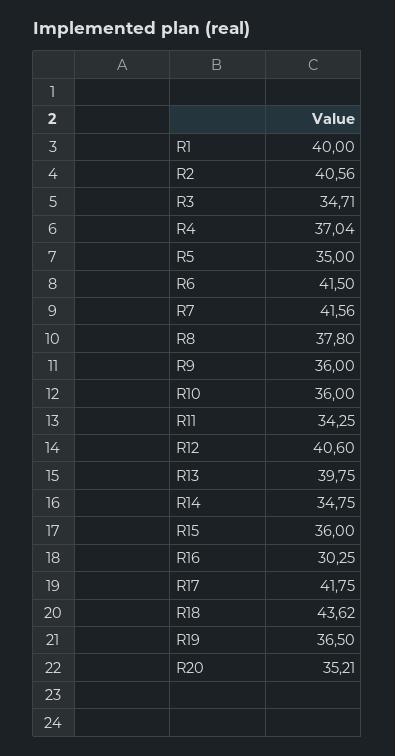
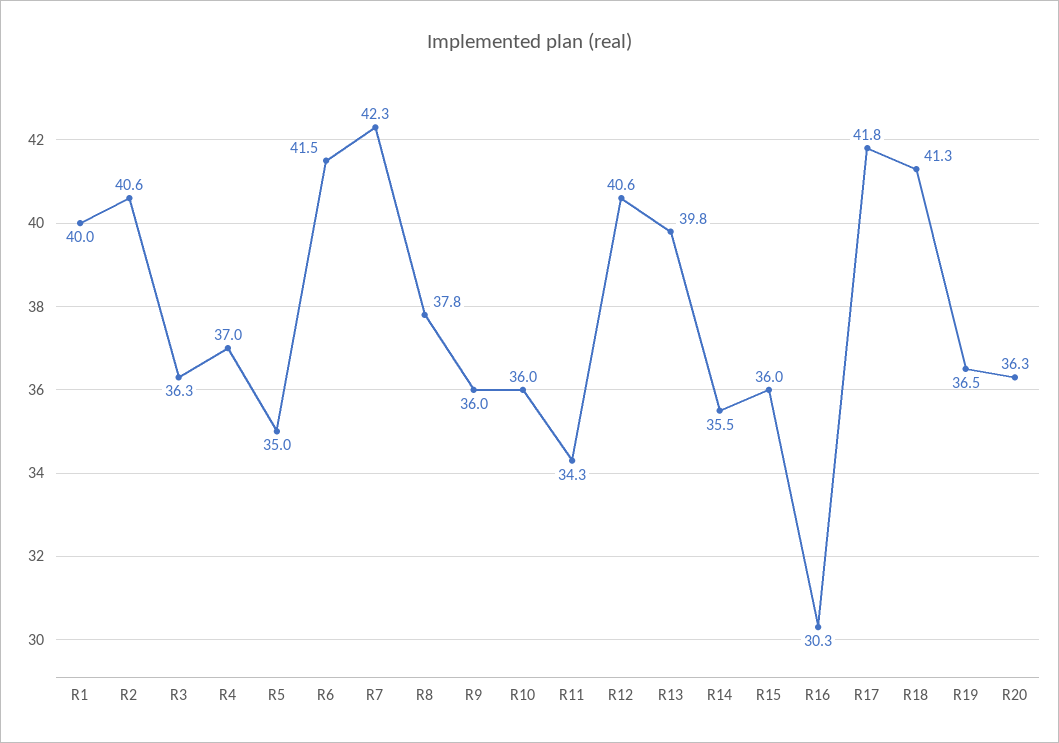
  {
    "R1": 40,
    "R2": 40.56,
-   "R3": 34.71,
+   "R3": 36.3,
    "R4": 37.04,
    "R5": 35,
    "R6": 41.5,
-   "R7": 41.56,
+   "R7": 42.3,
    "R8": 37.8,
    "R9": 36,
    "R10": 36,
    "R11": 34.25,
    "R12": 40.6,
    "R13": 39.75,
-   "R14": 34.75,
+   "R14": 35.5,
    "R15": 36,
    "R16": 30.25,
    "R17": 41.75,
-   "R18": 43.62,
+   "R18": 41.3,
    "R19": 36.5,
-   "R20": 35.21
+   "R20": 36.3
  }

